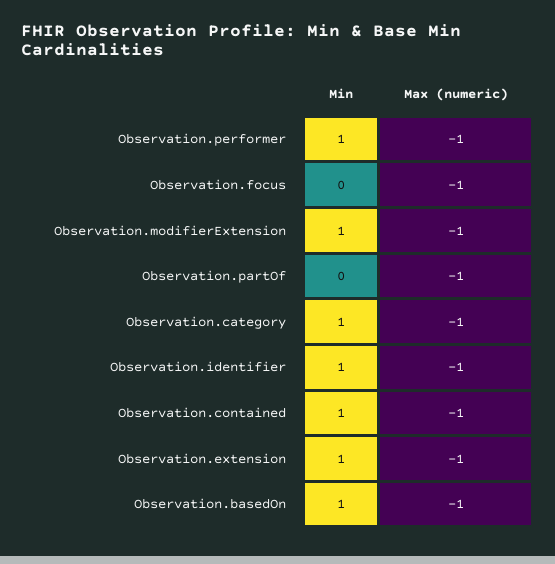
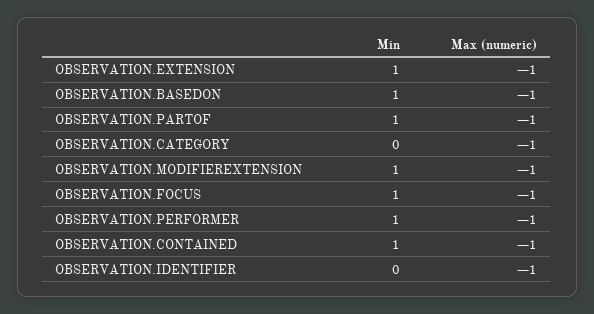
  {
    "Min": {
      "Observation.performer": 1,
-     "Observation.focus": 0,
+     "Observation.focus": 1,
      "Observation.modifierExtension": 1,
-     "Observation.partOf": 0,
+     "Observation.partOf": 1,
-     "Observation.category": 1,
+     "Observation.category": 0,
-     "Observation.identifier": 1,
+     "Observation.identifier": 0,
      "Observation.contained": 1,
      "Observation.extension": 1,
      "Observation.basedOn": 1
    },
    "Max (numeric)": {
      "Observation.performer": -1,
      "Observation.focus": -1,
      "Observation.modifierExtension": -1,
      "Observation.partOf": -1,
      "Observation.category": -1,
      "Observation.identifier": -1,
      "Observation.contained": -1,
      "Observation.extension": -1,
      "Observation.basedOn": -1
    }
  }

